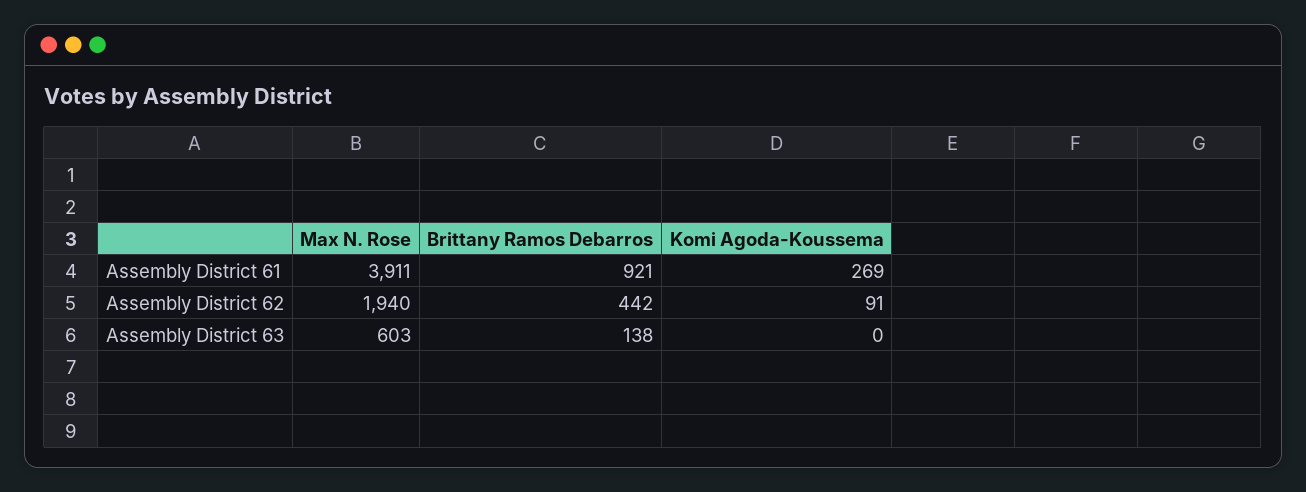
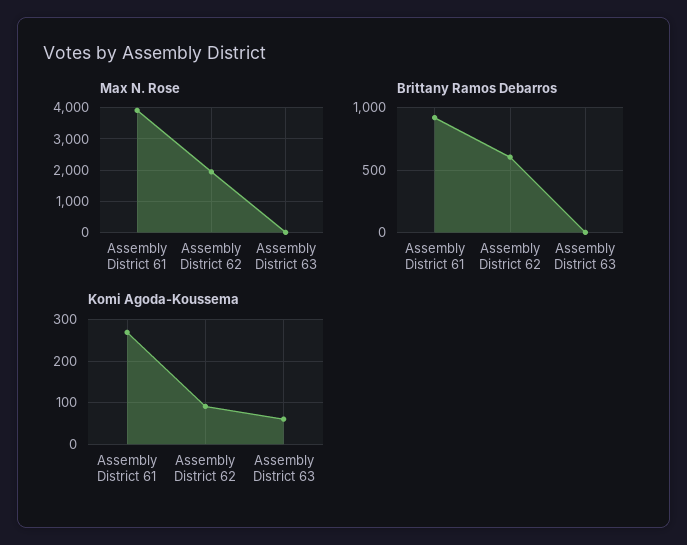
  {
    "Max N. Rose": {
      "Assembly District 61": 3911,
      "Assembly District 62": 1940,
-     "Assembly District 63": 603
+     "Assembly District 63": 0
    },
    "Brittany Ramos Debarros": {
      "Assembly District 61": 921,
-     "Assembly District 62": 442,
+     "Assembly District 62": 600,
-     "Assembly District 63": 138
+     "Assembly District 63": 0
    },
    "Komi Agoda-Koussema": {
      "Assembly District 61": 269,
      "Assembly District 62": 91,
-     "Assembly District 63": 0
+     "Assembly District 63": 60
    }
  }

